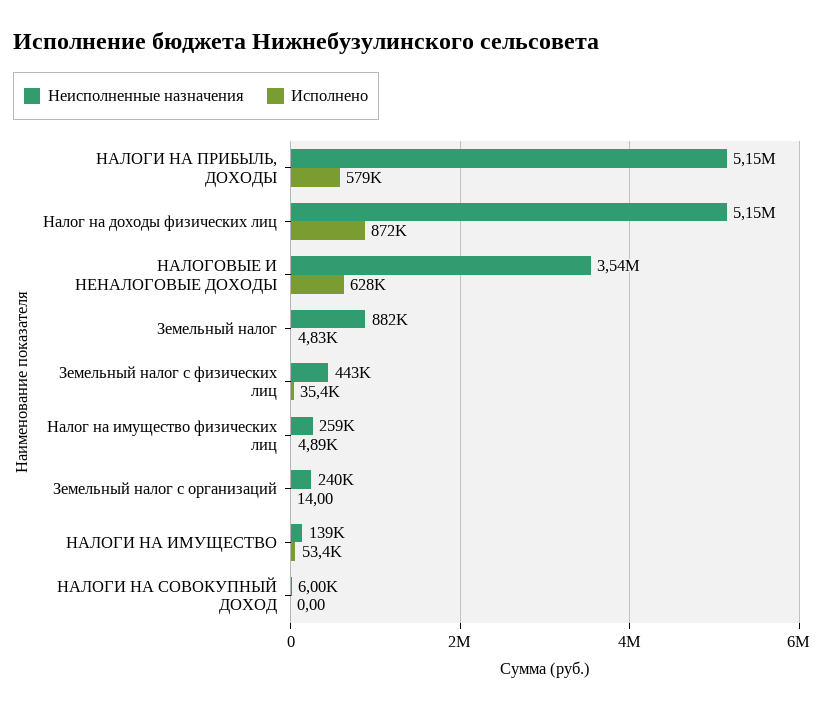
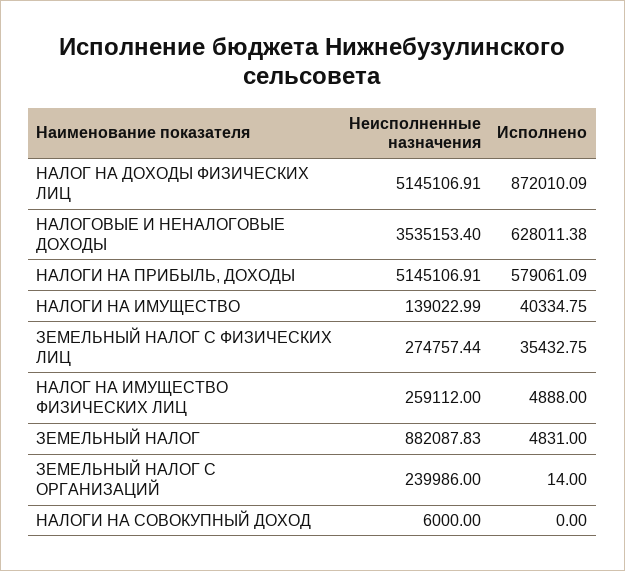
  {
    "Неисполненные назначения": {
      "НАЛОГИ НА ПРИБЫЛЬ, ДОХОДЫ": 5145106.91,
      "Налог на доходы физических лиц": 5145106.91,
      "НАЛОГОВЫЕ И НЕНАЛОГОВЫЕ ДОХОДЫ": 3535153.4,
      "Земельный налог": 882087.83,
-     "Земельный налог с физических лиц": 443000,
+     "Земельный налог с физических лиц": 274757.44,
      "Налог на имущество физических лиц": 259112,
      "Земельный налог с организаций": 239986,
      "НАЛОГИ НА ИМУЩЕСТВО": 139022.99,
      "НАЛОГИ НА СОВОКУПНЫЙ ДОХОД": 6000
    },
    "Исполнено": {
      "НАЛОГИ НА ПРИБЫЛЬ, ДОХОДЫ": 579061.09,
      "Налог на доходы физических лиц": 872010.09,
      "НАЛОГОВЫЕ И НЕНАЛОГОВЫЕ ДОХОДЫ": 628011.38,
      "Земельный налог": 4831,
      "Земельный налог с физических лиц": 35432.75,
      "Налог на имущество физических лиц": 4888,
      "Земельный налог с организаций": 14,
-     "НАЛОГИ НА ИМУЩЕСТВО": 53400,
+     "НАЛОГИ НА ИМУЩЕСТВО": 40334.75,
      "НАЛОГИ НА СОВОКУПНЫЙ ДОХОД": 0
    }
  }

